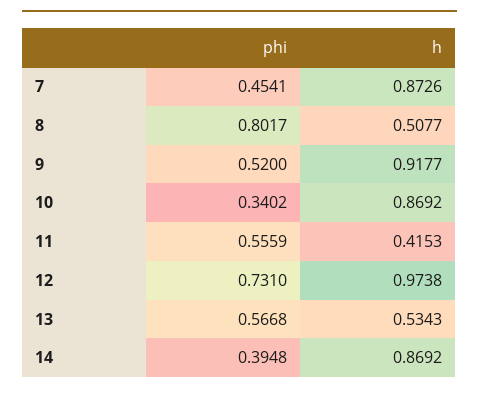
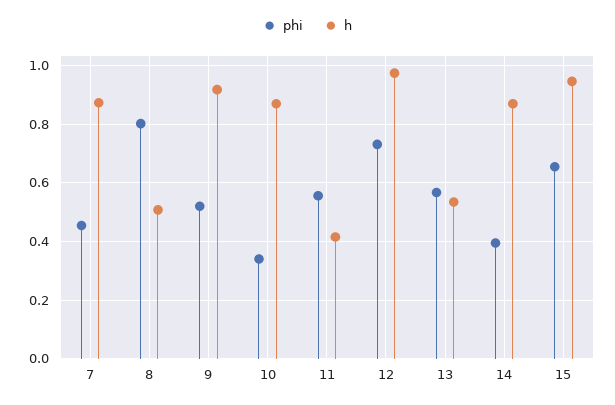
  {
    "phi": {
      "7": 0.4541,
      "8": 0.8017,
      "9": 0.52,
      "10": 0.3402,
      "11": 0.5559,
      "12": 0.731,
      "13": 0.5668,
-     "14": 0.3948
+     "14": 0.3948,
+     "15": 0.65
    },
    "h": {
      "7": 0.8726,
      "8": 0.5077,
      "9": 0.9177,
      "10": 0.8692,
      "11": 0.4153,
      "12": 0.9738,
      "13": 0.5343,
-     "14": 0.8692
+     "14": 0.8692,
+     "15": 0.95
    }
  }

